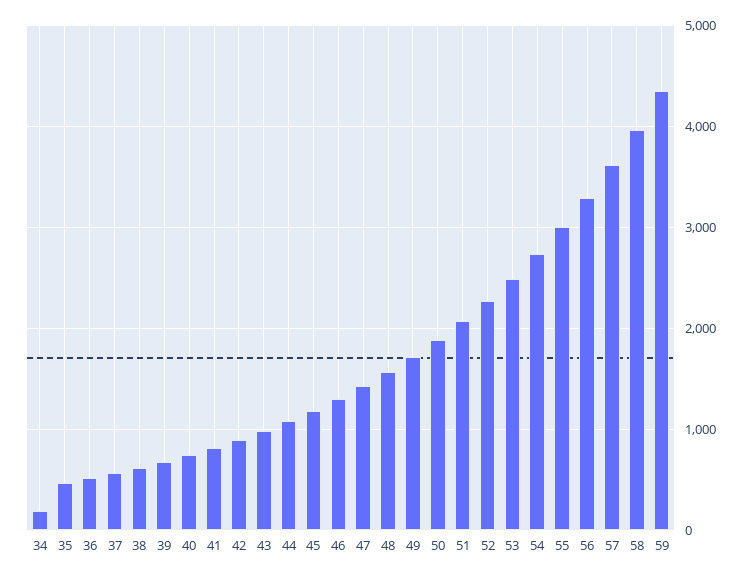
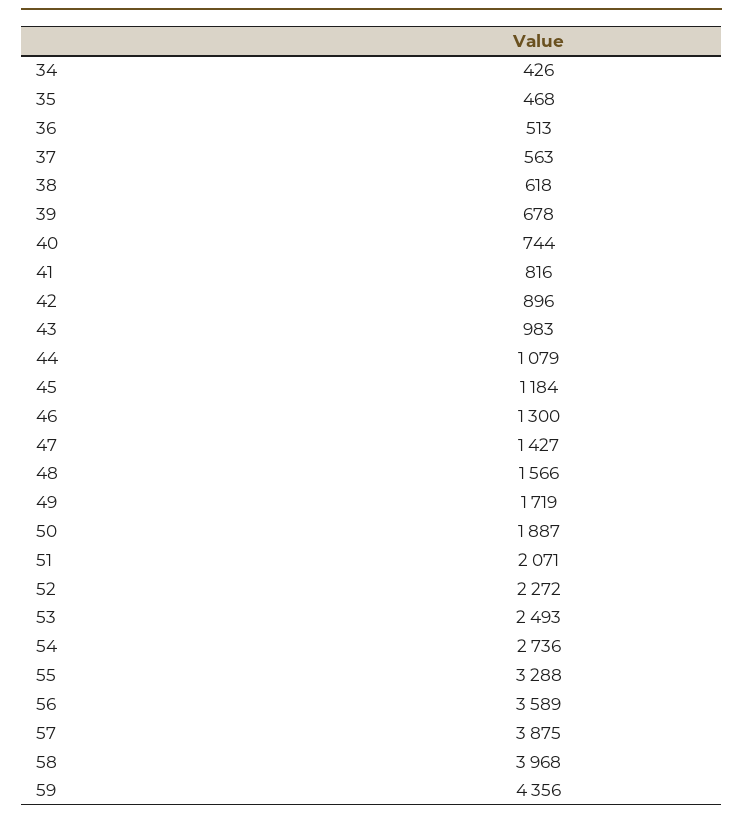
  {
-   "34": 200,
+   "34": 426,
    "35": 468,
    "36": 513,
    "37": 563,
    "38": 618,
    "39": 678,
    "40": 744,
    "41": 816,
    "42": 896,
    "43": 983,
    "44": 1079,
    "45": 1184,
    "46": 1300,
    "47": 1427,
    "48": 1566,
    "49": 1719,
    "50": 1887,
    "51": 2071,
    "52": 2272,
    "53": 2493,
    "54": 2736,
-   "55": 3000,
+   "55": 3288,
-   "56": 3300,
+   "56": 3589,
-   "57": 3600,
+   "57": 3875,
    "58": 3968,
    "59": 4356
  }

